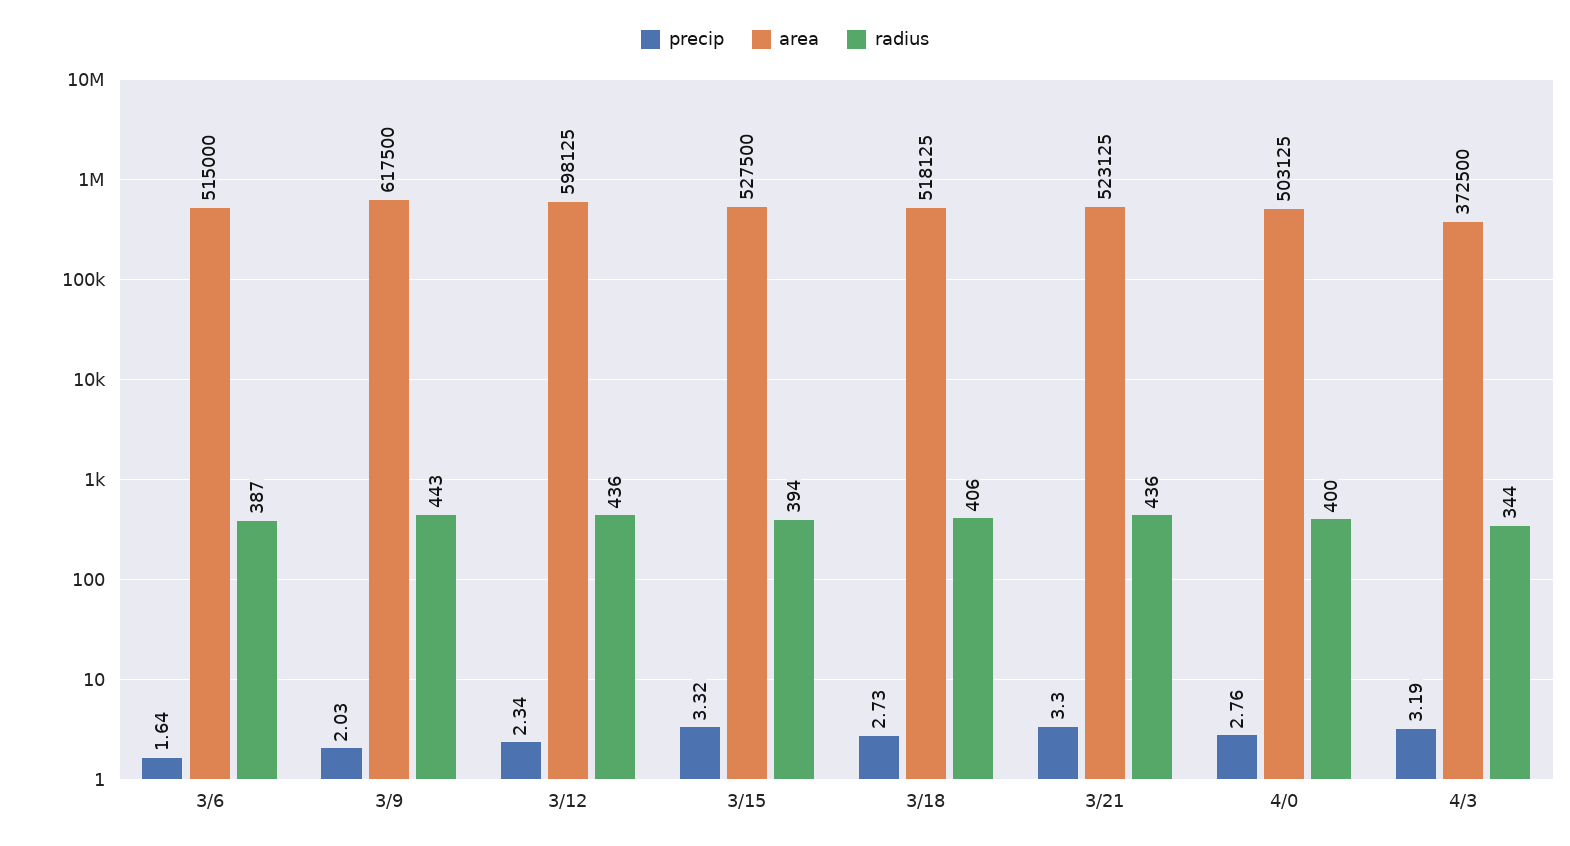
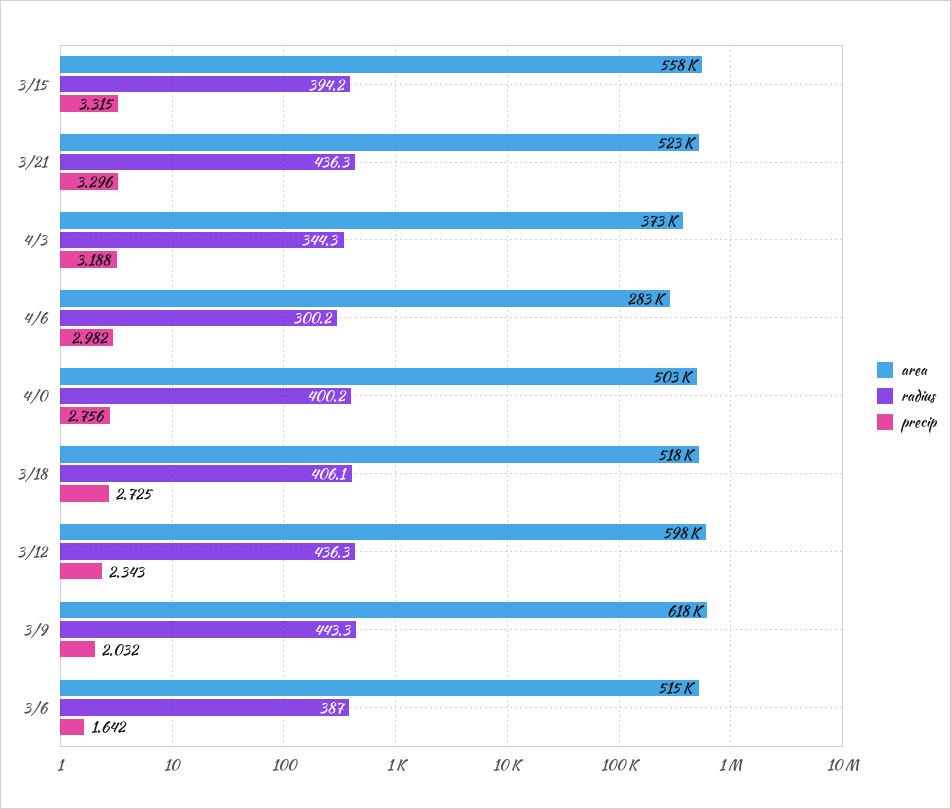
  {
    "precip": {
      "3/6": 1.642,
      "3/9": 2.032,
      "3/12": 2.343,
      "3/15": 3.315,
      "3/18": 2.725,
      "3/21": 3.296,
      "4/0": 2.756,
-     "4/3": 3.188
+     "4/3": 3.188,
+     "4/6": 2.982
    },
    "area": {
      "3/6": 515000,
      "3/9": 617500,
      "3/12": 598125,
-     "3/15": 527500,
+     "3/15": 558000,
      "3/18": 518125,
      "3/21": 523125,
      "4/0": 503125,
-     "4/3": 372500
+     "4/3": 372500,
+     "4/6": 283000
    },
    "radius": {
      "3/6": 387,
      "3/9": 443.3,
      "3/12": 436.3,
      "3/15": 394.2,
      "3/18": 406.1,
      "3/21": 436.3,
      "4/0": 400.2,
-     "4/3": 344.3
+     "4/3": 344.3,
+     "4/6": 300.2
    }
  }

